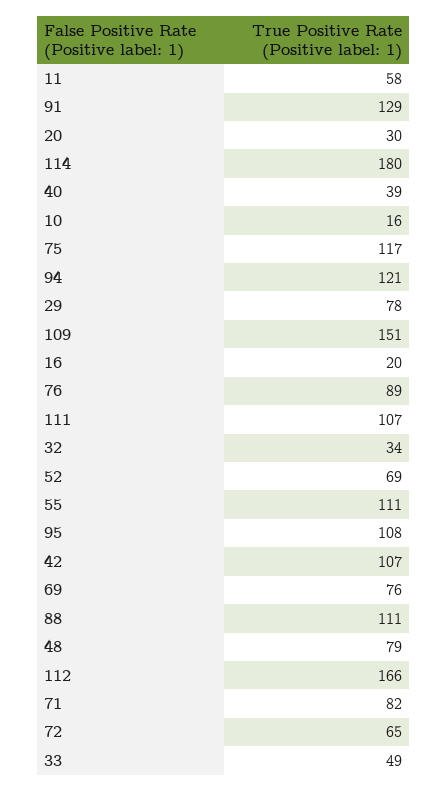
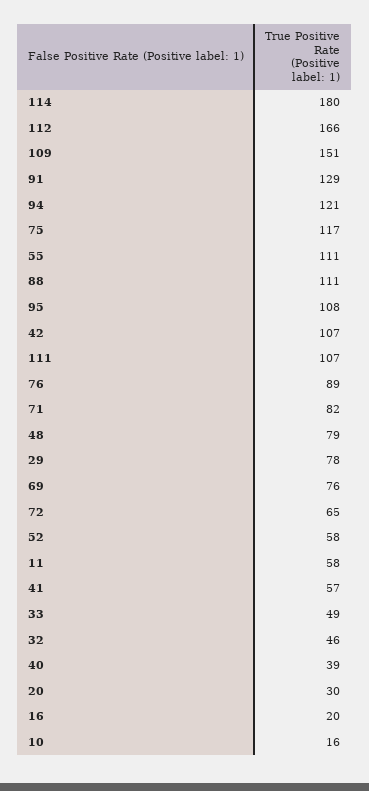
  {
    "11": 58,
    "91": 129,
    "20": 30,
    "114": 180,
    "40": 39,
    "10": 16,
    "75": 117,
    "94": 121,
    "29": 78,
    "109": 151,
    "16": 20,
    "76": 89,
    "111": 107,
-   "32": 34,
+   "32": 46,
-   "52": 69,
+   "52": 58,
    "55": 111,
    "95": 108,
    "42": 107,
    "69": 76,
    "88": 111,
    "48": 79,
    "112": 166,
    "71": 82,
    "72": 65,
-   "33": 49
+   "33": 49,
+   "41": 57
  }

